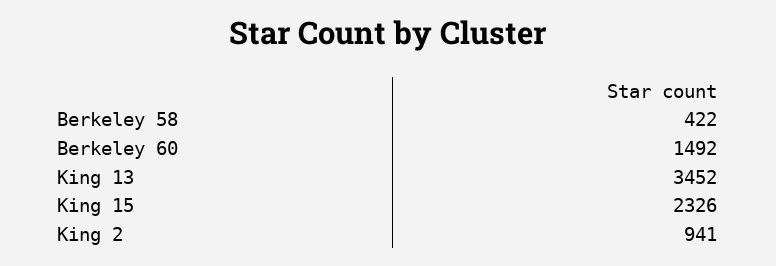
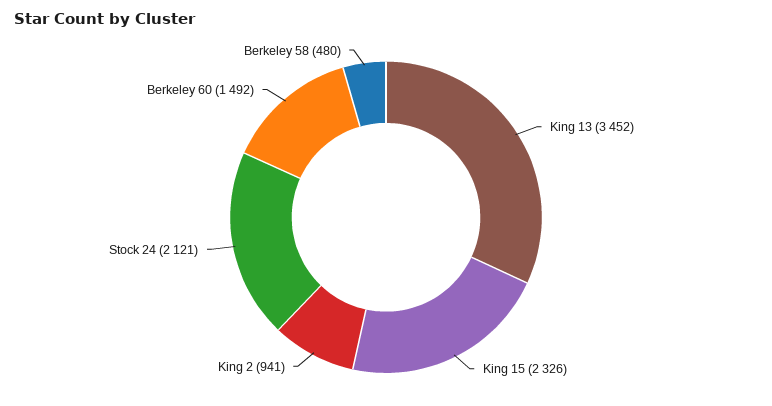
  {
-   "Berkeley 58": 422,
+   "Berkeley 58": 480,
    "Berkeley 60": 1492,
    "King 13": 3452,
    "King 15": 2326,
-   "King 2": 941
+   "King 2": 941,
+   "Stock 24": 2121
  }

